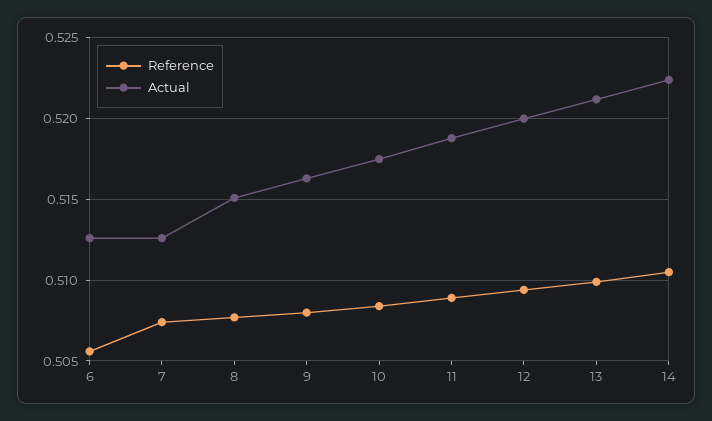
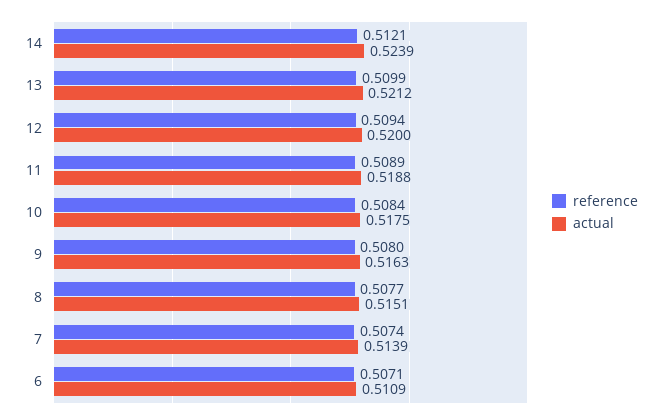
  {
    "Reference": {
-     "6": 0.5055,
+     "6": 0.5071,
      "7": 0.5074,
      "8": 0.5077,
      "9": 0.508,
      "10": 0.5084,
      "11": 0.5089,
      "12": 0.5094,
      "13": 0.5099,
-     "14": 0.5105
+     "14": 0.5121
    },
    "Actual": {
-     "6": 0.5125,
+     "6": 0.5109,
-     "7": 0.5125,
+     "7": 0.5139,
      "8": 0.5151,
      "9": 0.5163,
      "10": 0.5175,
      "11": 0.5188,
      "12": 0.52,
      "13": 0.5212,
-     "14": 0.5225
+     "14": 0.5239
    }
  }

